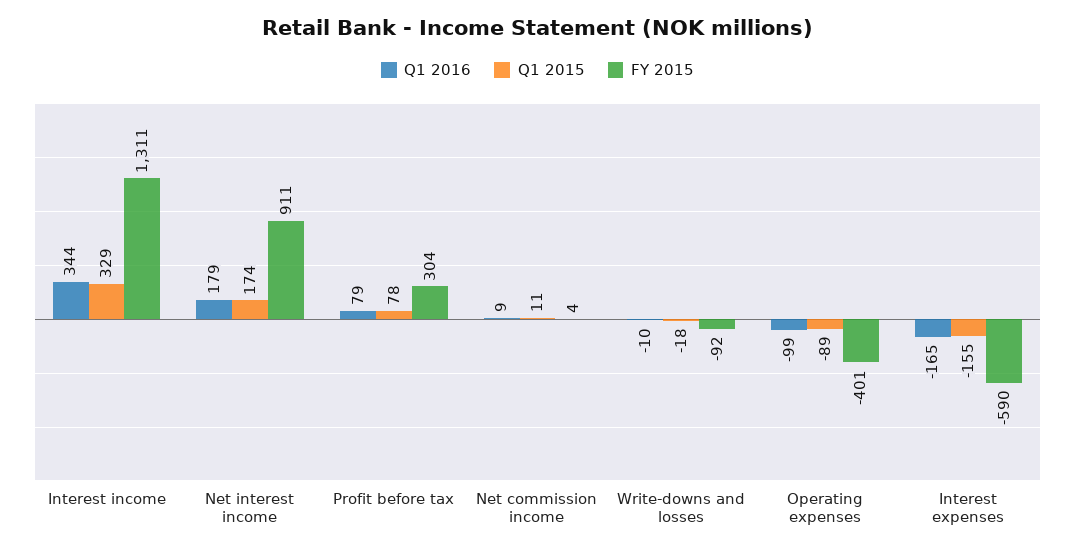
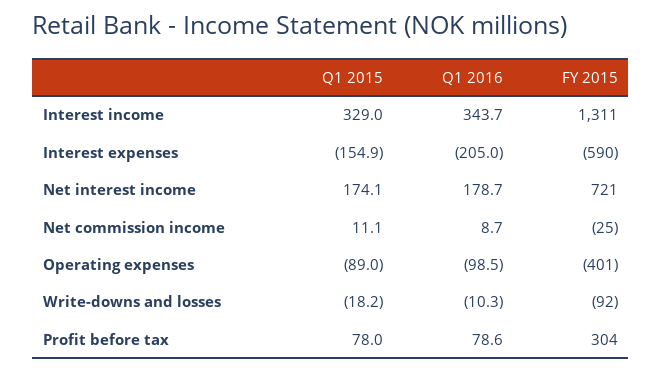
  {
    "Q1 2016": {
      "Interest income": 343.7,
      "Net interest income": 178.7,
      "Profit before tax": 78.6,
      "Net commission income": 8.7,
      "Write-downs and losses": -10.3,
      "Operating expenses": -98.5,
-     "Interest expenses": -165
+     "Interest expenses": -205
    },
    "Q1 2015": {
      "Interest income": 329,
      "Net interest income": 174.1,
      "Profit before tax": 78,
      "Net commission income": 11.1,
      "Write-downs and losses": -18.2,
      "Operating expenses": -89,
      "Interest expenses": -154.9
    },
    "FY 2015": {
      "Interest income": 1311,
-     "Net interest income": 911,
+     "Net interest income": 721,
      "Profit before tax": 304,
-     "Net commission income": 4,
+     "Net commission income": -25,
      "Write-downs and losses": -92,
      "Operating expenses": -401,
      "Interest expenses": -590
    }
  }

